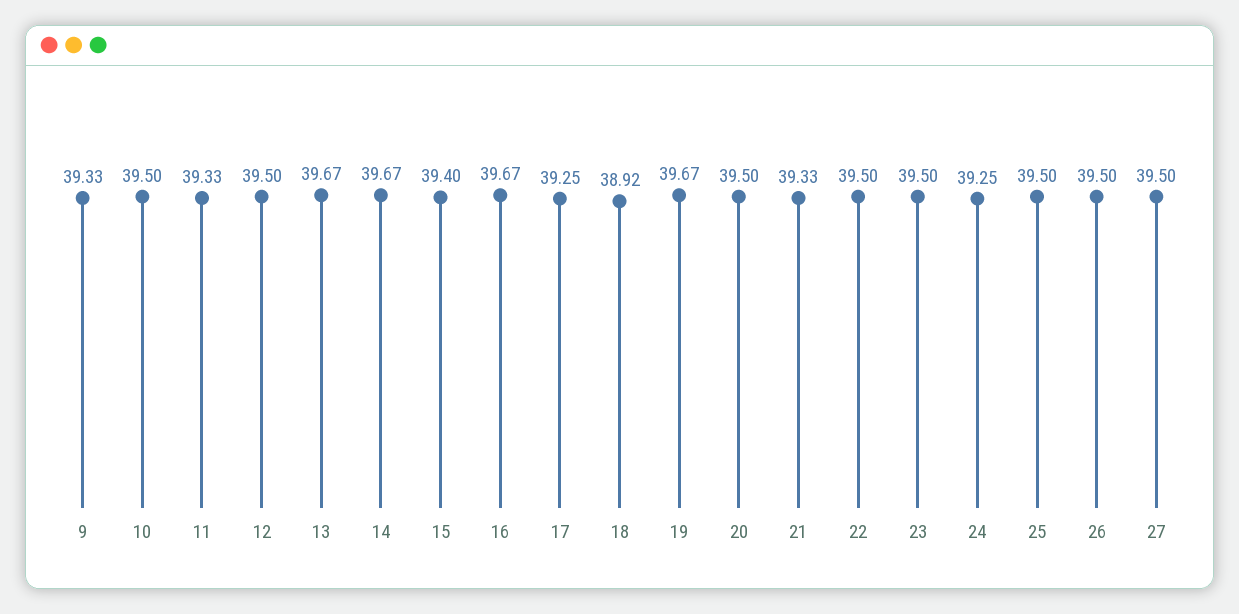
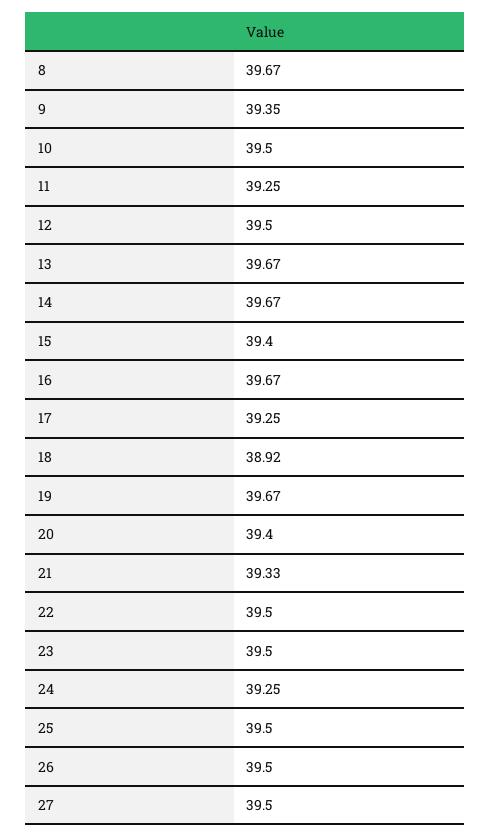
  {
-   "9": 39.33,
+   "9": 39.35,
    "10": 39.5,
-   "11": 39.33,
+   "11": 39.25,
    "12": 39.5,
    "13": 39.67,
    "14": 39.67,
    "15": 39.4,
    "16": 39.67,
    "17": 39.25,
    "18": 38.92,
    "19": 39.67,
-   "20": 39.5,
+   "20": 39.4,
    "21": 39.33,
    "22": 39.5,
    "23": 39.5,
    "24": 39.25,
    "25": 39.5,
    "26": 39.5,
-   "27": 39.5
+   "27": 39.5,
+   "8": 39.67
  }

